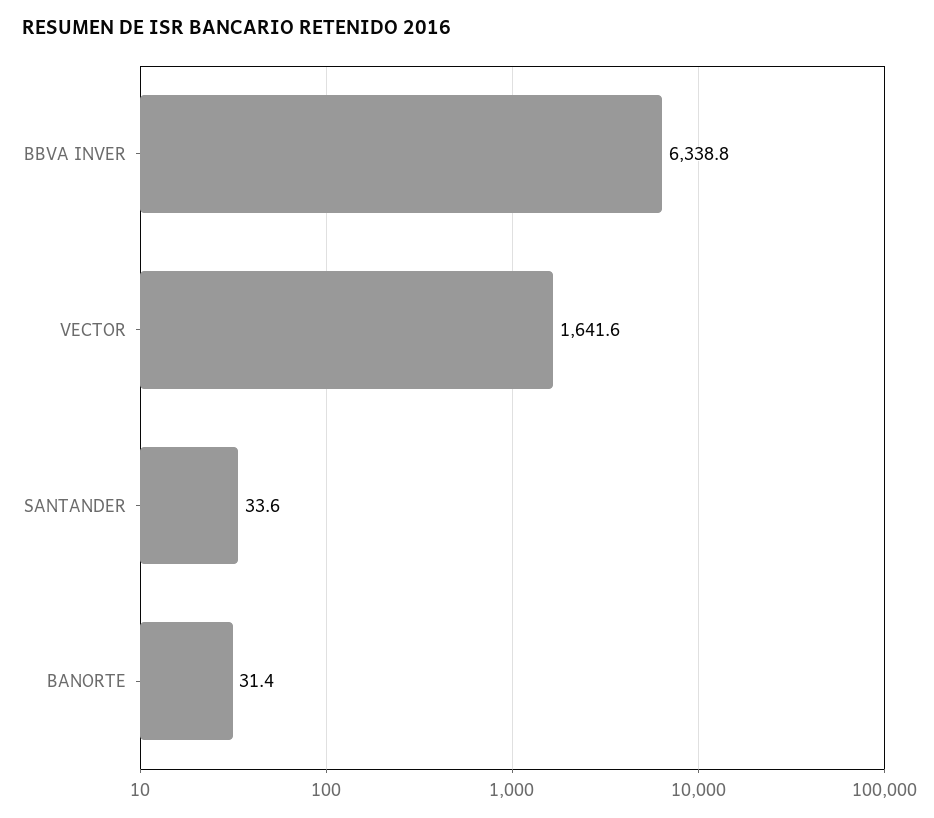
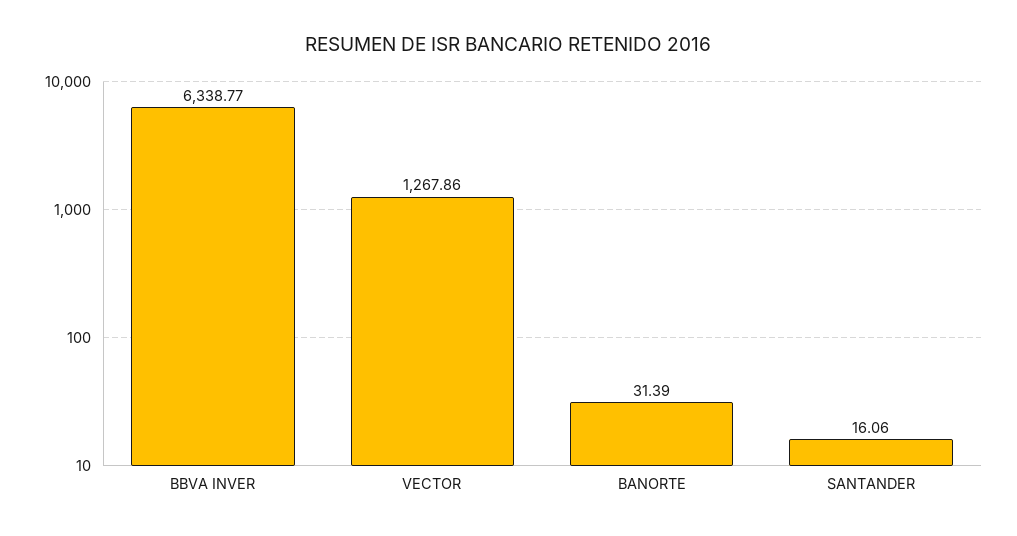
  {
    "BBVA INVER": 6338.77,
-   "VECTOR": 1641.6,
+   "VECTOR": 1267.86,
-   "SANTANDER": 33.6,
+   "SANTANDER": 16.06,
    "BANORTE": 31.39
  }

